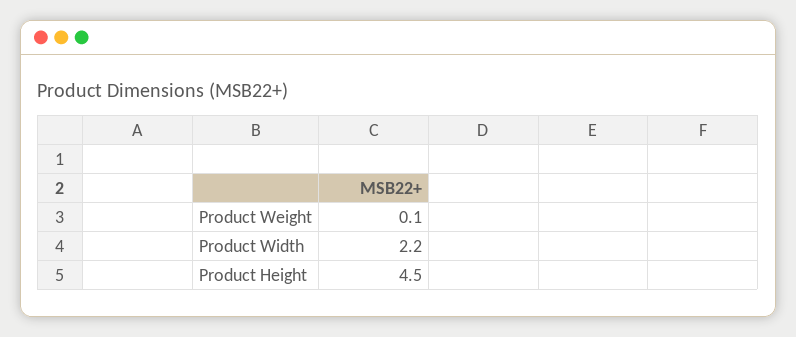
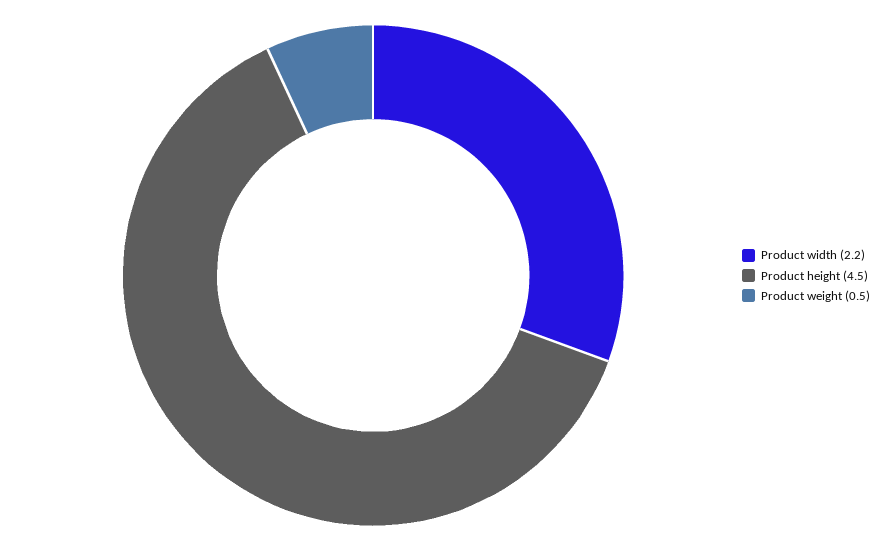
  {
-   "Product Weight": 0.1,
+   "Product Weight": 0.5,
    "Product Width": 2.2,
    "Product Height": 4.5
  }

